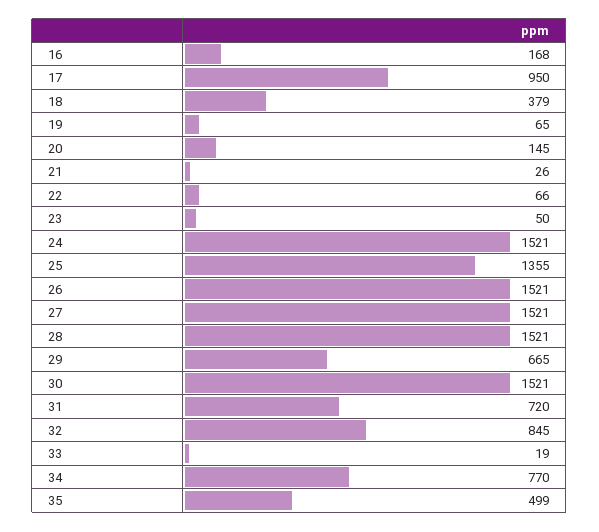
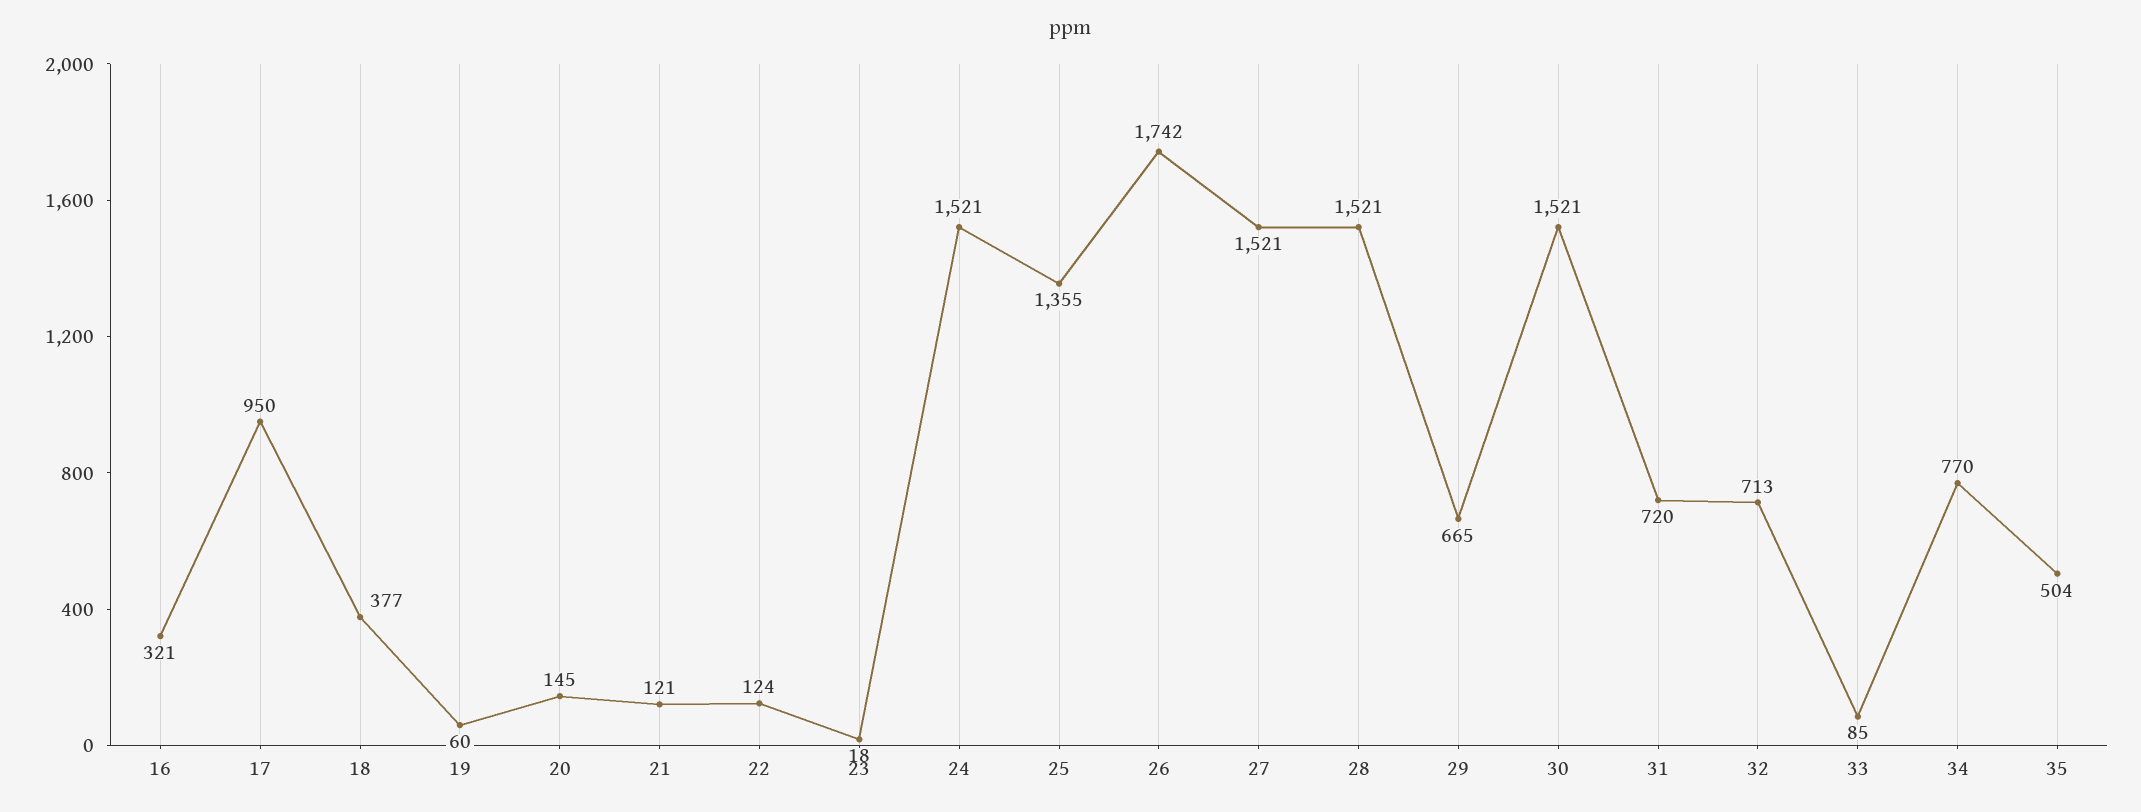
  {
-   "16": 168,
+   "16": 321,
    "17": 950,
-   "18": 379,
+   "18": 377,
-   "19": 65,
+   "19": 60,
    "20": 145,
-   "21": 26,
+   "21": 121,
-   "22": 66,
+   "22": 124,
-   "23": 50,
+   "23": 18,
    "24": 1521,
    "25": 1355,
-   "26": 1521,
+   "26": 1742,
    "27": 1521,
    "28": 1521,
    "29": 665,
    "30": 1521,
    "31": 720,
-   "32": 845,
+   "32": 713,
-   "33": 19,
+   "33": 85,
    "34": 770,
-   "35": 499
+   "35": 504
  }

